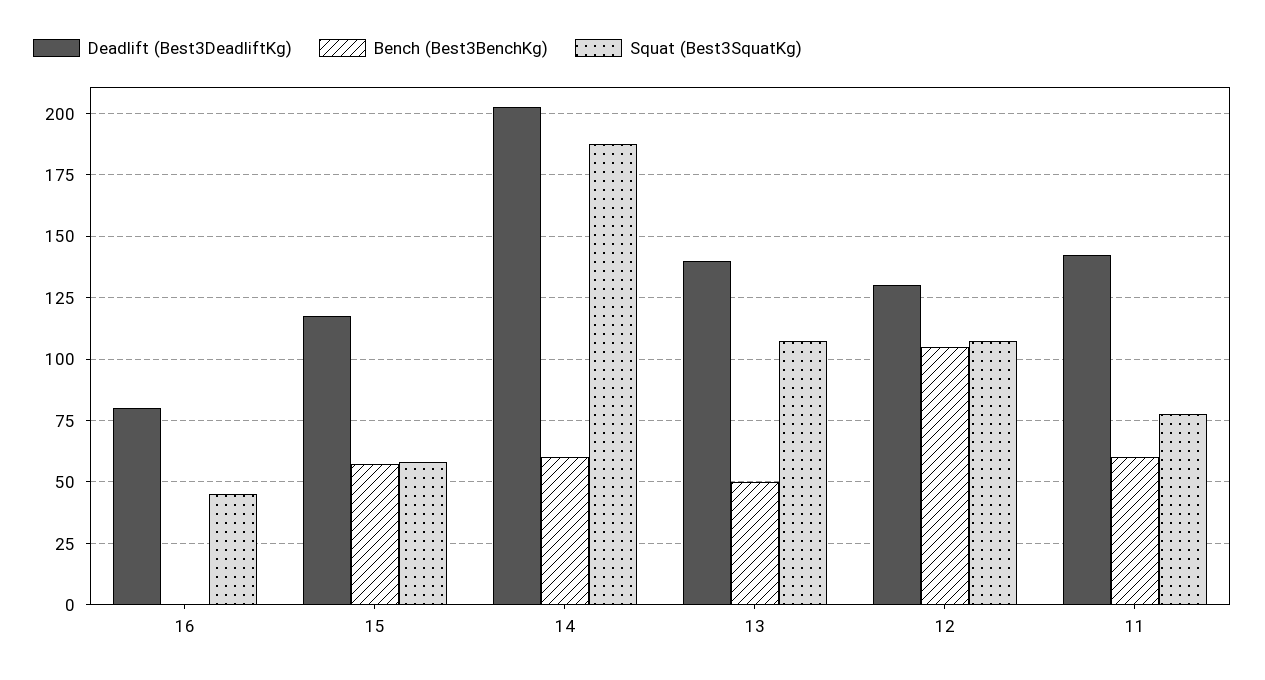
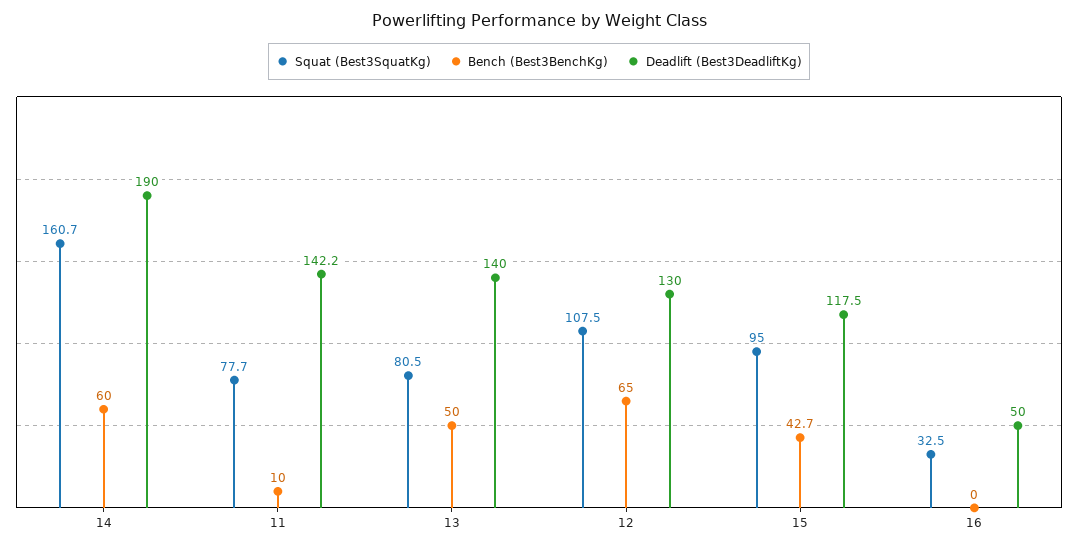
  {
    "Deadlift (Best3DeadliftKg)": {
-     "16": 80,
+     "16": 50,
      "15": 117.5,
-     "14": 202.5,
+     "14": 190,
      "13": 140,
      "12": 130,
      "11": 142.2
    },
    "Bench (Best3BenchKg)": {
      "16": 0,
-     "15": 57.5,
+     "15": 42.7,
      "14": 60,
      "13": 50,
-     "12": 105,
+     "12": 65,
-     "11": 60
+     "11": 10
    },
    "Squat (Best3SquatKg)": {
-     "16": 45,
+     "16": 32.5,
-     "15": 57.5,
+     "15": 95,
-     "14": 187.5,
+     "14": 160.7,
-     "13": 107.5,
+     "13": 80.5,
      "12": 107.5,
      "11": 77.7
    }
  }

